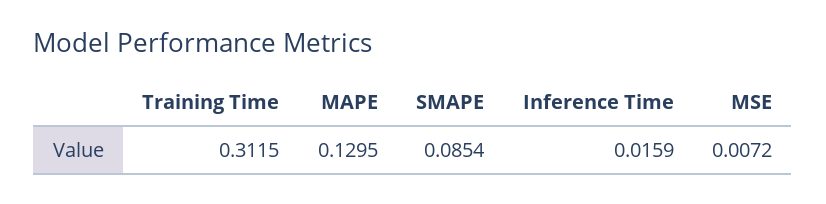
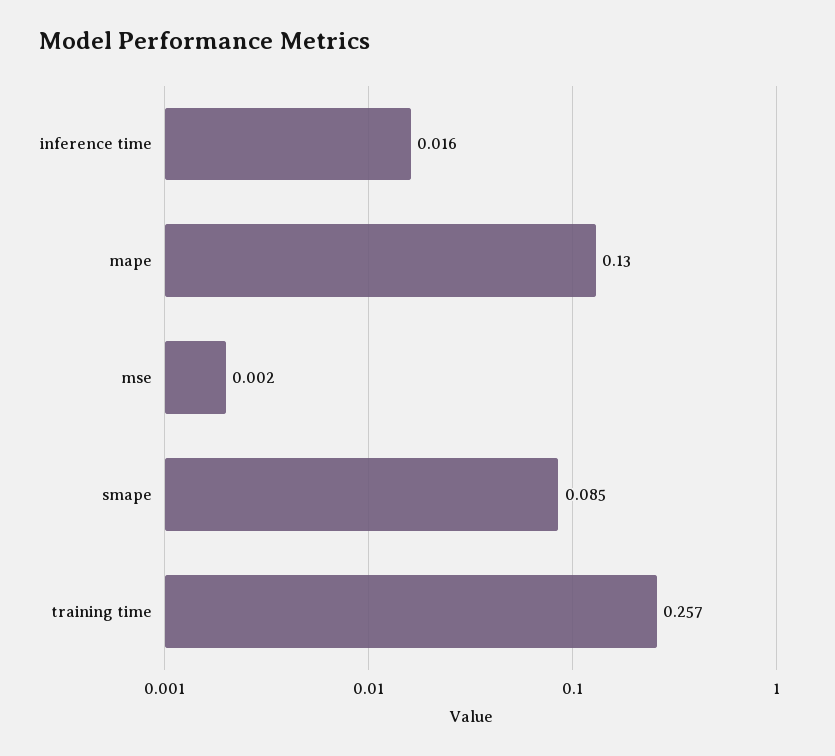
  {
-   "Training Time": 0.3115,
+   "Training Time": 0.257,
    "MAPE": 0.1295,
    "SMAPE": 0.0854,
    "Inference Time": 0.0159,
-   "MSE": 0.0072
+   "MSE": 0.002
  }

